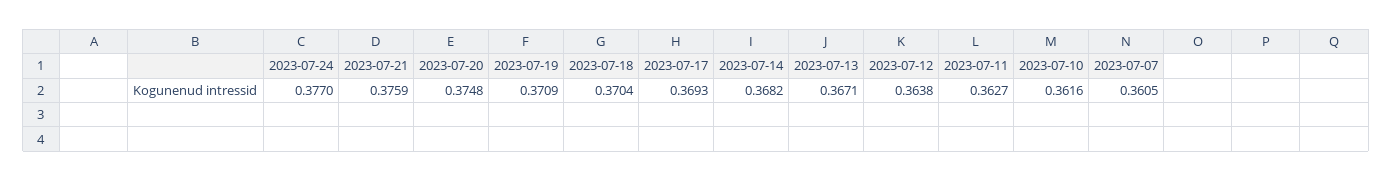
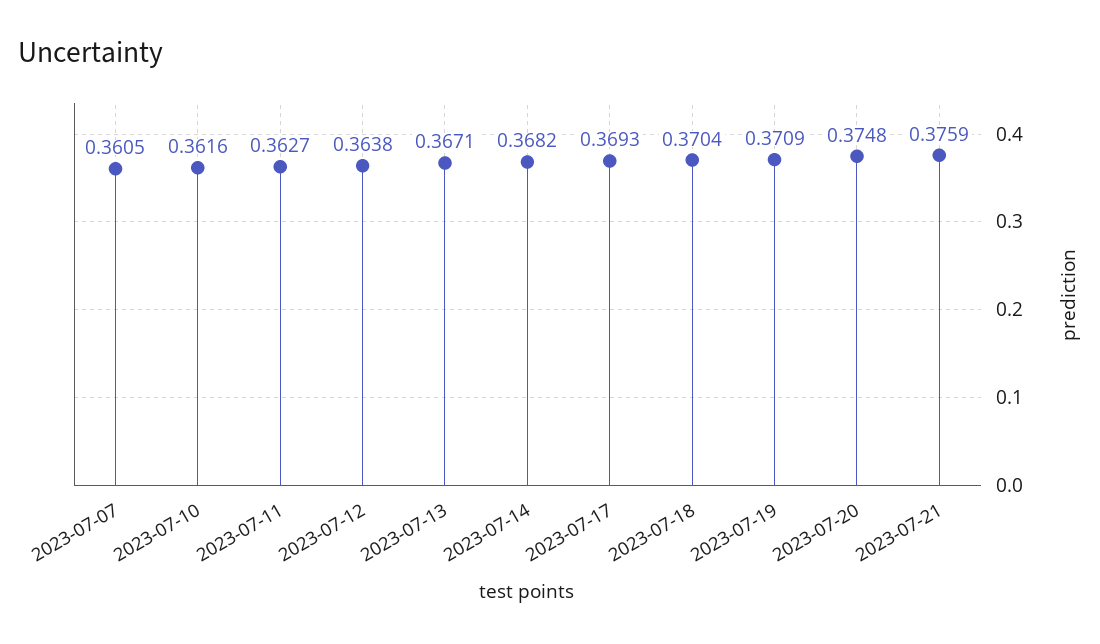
  {
-   "2023-07-24": 0.377,
    "2023-07-21": 0.3759,
    "2023-07-20": 0.3748,
    "2023-07-19": 0.3709,
    "2023-07-18": 0.3704,
    "2023-07-17": 0.3693,
    "2023-07-14": 0.3682,
    "2023-07-13": 0.3671,
    "2023-07-12": 0.3638,
    "2023-07-11": 0.3627,
    "2023-07-10": 0.3616,
    "2023-07-07": 0.3605
  }

